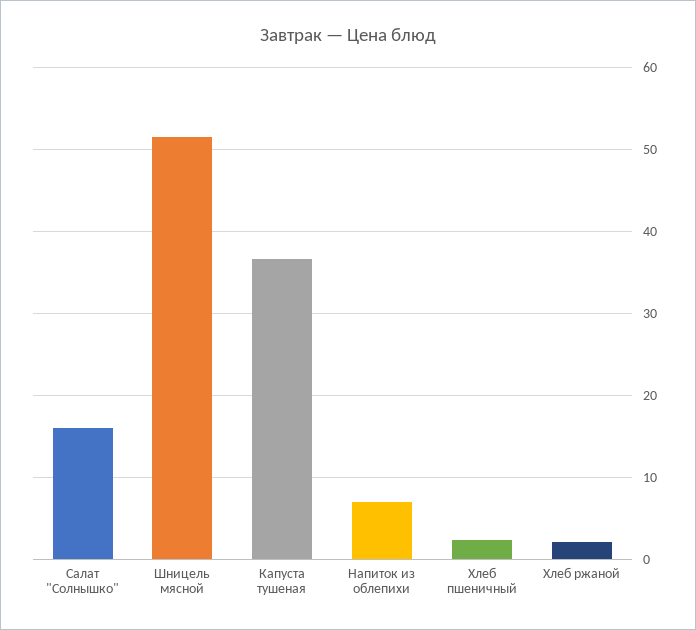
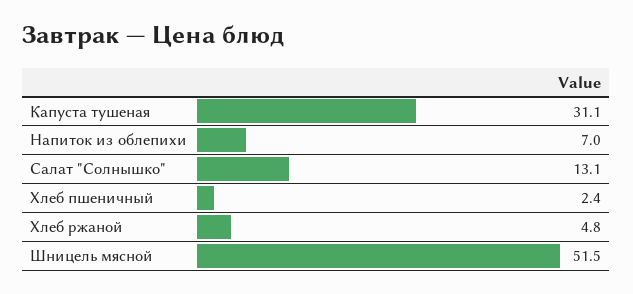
  {
-   "Салат \"Солнышко\"": 16,
+   "Салат \"Солнышко\"": 13.1,
    "Шницель мясной": 51.5,
-   "Капуста тушеная": 37,
+   "Капуста тушеная": 31.1,
    "Напиток из облепихи": 7,
    "Хлеб пшеничный": 2.4,
-   "Хлеб ржаной": 2
+   "Хлеб ржаной": 4.8
  }

